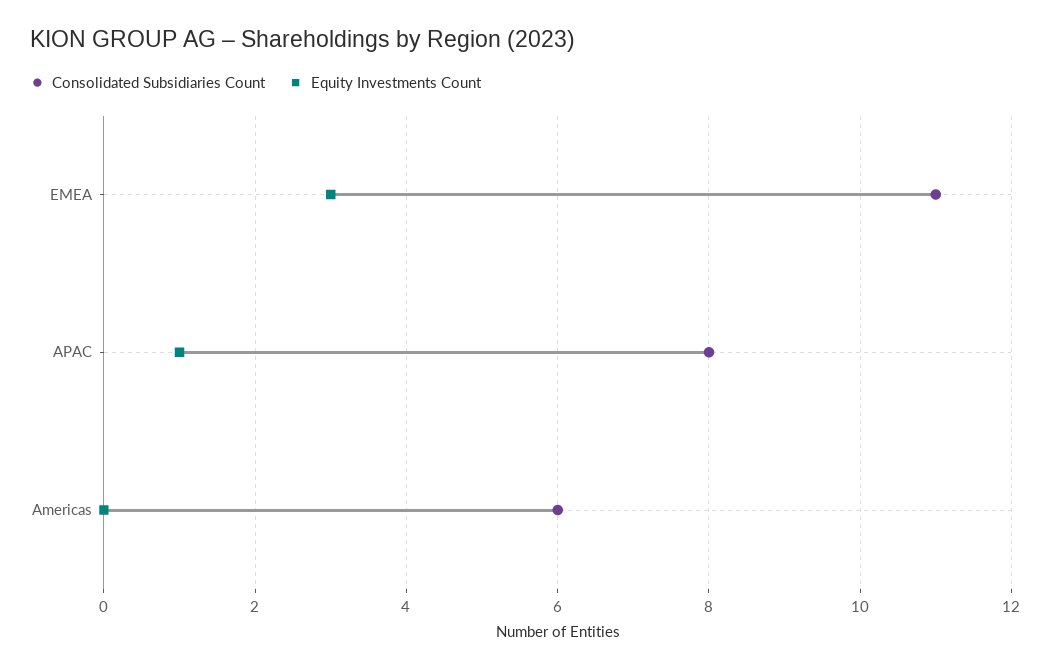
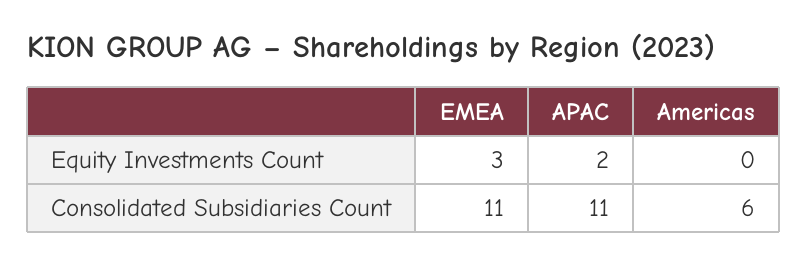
  {
    "Consolidated Subsidiaries Count": {
      "EMEA": 11,
-     "APAC": 8,
+     "APAC": 11,
      "Americas": 6
    },
    "Equity Investments Count": {
      "EMEA": 3,
-     "APAC": 1,
+     "APAC": 2,
      "Americas": 0
    }
  }

